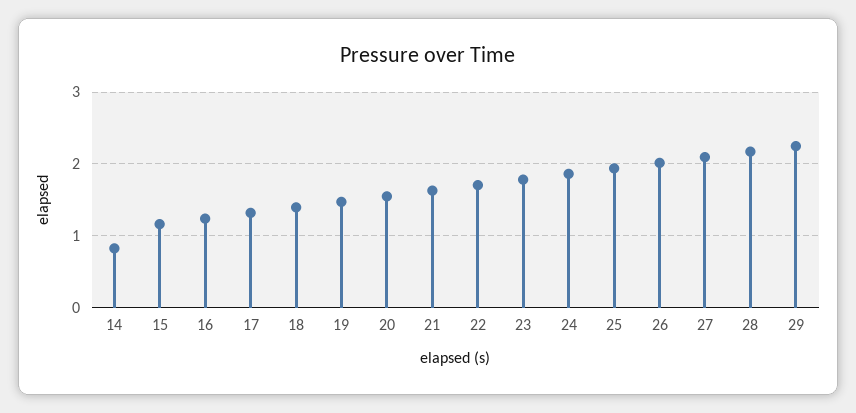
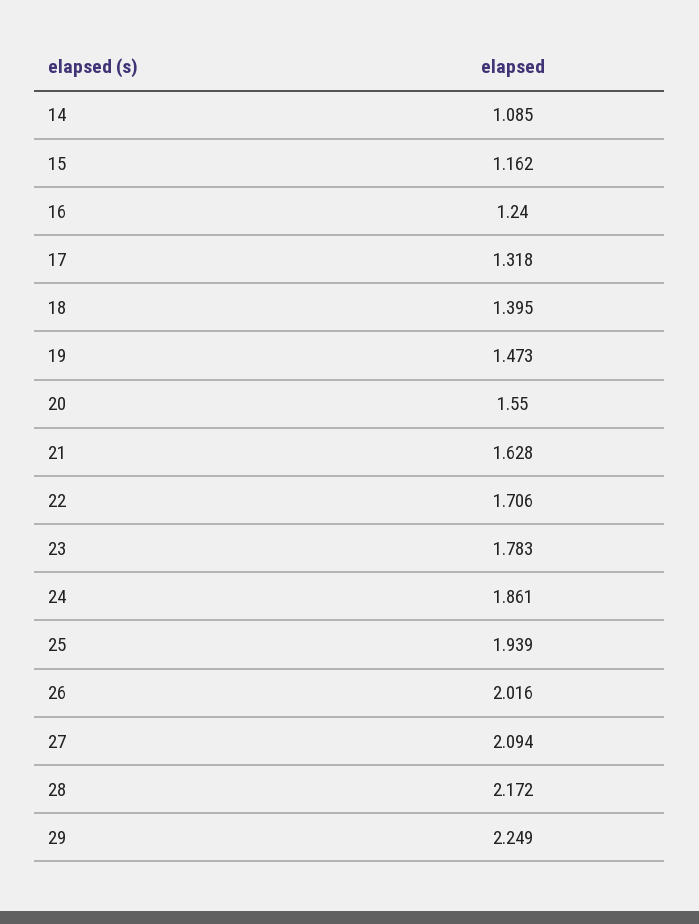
  {
-   "14": 0.8,
+   "14": 1.085,
    "15": 1.162,
    "16": 1.24,
    "17": 1.318,
    "18": 1.395,
    "19": 1.473,
    "20": 1.55,
    "21": 1.628,
    "22": 1.706,
    "23": 1.783,
    "24": 1.861,
    "25": 1.939,
    "26": 2.016,
    "27": 2.094,
    "28": 2.172,
    "29": 2.249
  }

